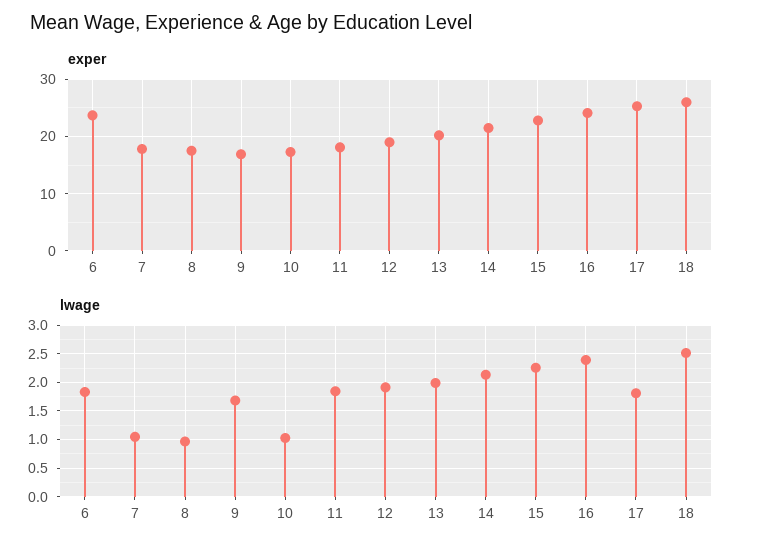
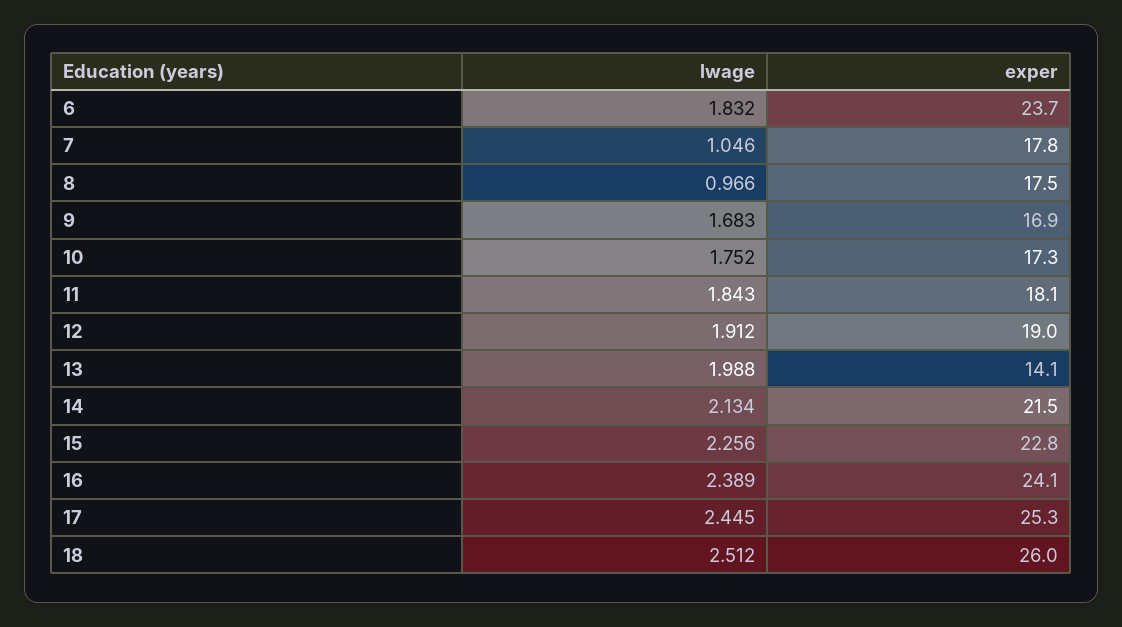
  {
    "exper": {
      "6": 23.7,
      "7": 17.8,
      "8": 17.5,
      "9": 16.9,
      "10": 17.3,
      "11": 18.1,
      "12": 19,
-     "13": 20,
+     "13": 14.1,
      "14": 21.5,
      "15": 22.8,
      "16": 24.1,
      "17": 25.3,
      "18": 26
    },
    "lwage": {
      "6": 1.832,
      "7": 1.046,
      "8": 0.966,
      "9": 1.683,
-     "10": 1,
+     "10": 1.752,
      "11": 1.843,
      "12": 1.912,
      "13": 1.988,
      "14": 2.134,
      "15": 2.256,
      "16": 2.389,
-     "17": 1.75,
+     "17": 2.445,
      "18": 2.512
    }
  }

